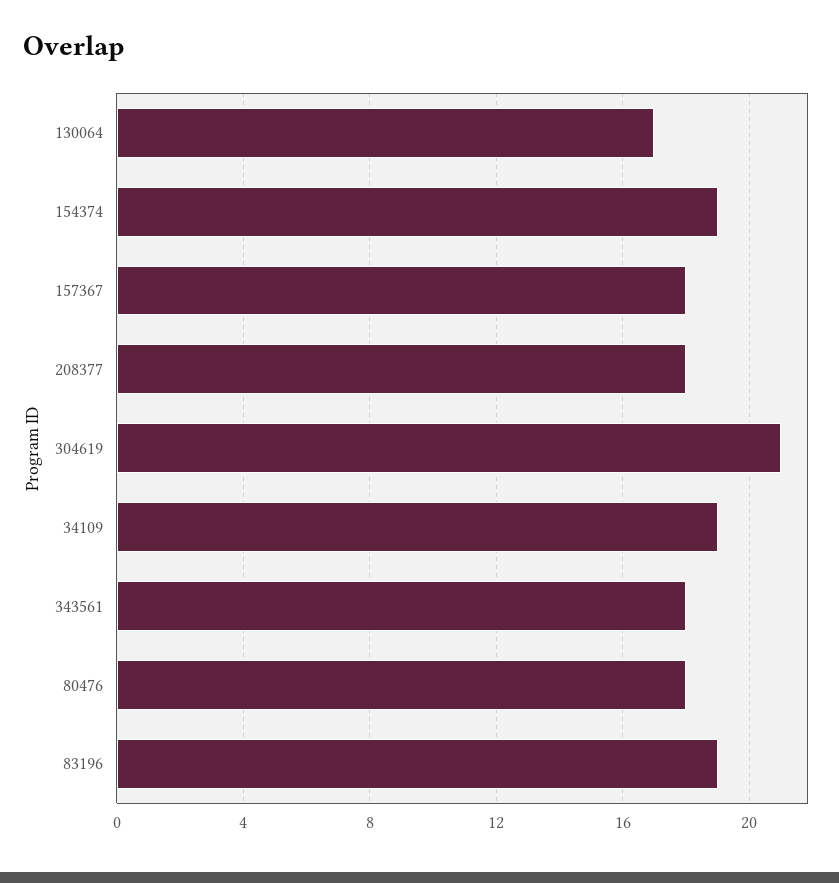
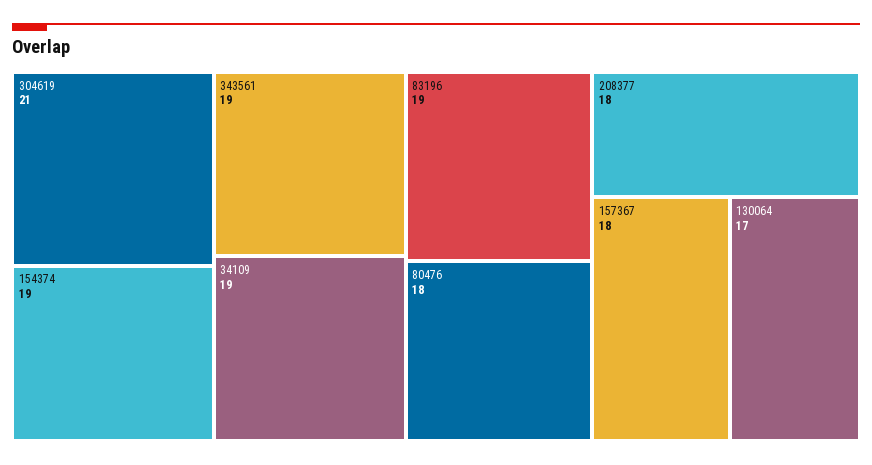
  {
    "130064": 17,
    "154374": 19,
    "157367": 18,
    "208377": 18,
    "304619": 21,
    "34109": 19,
-   "343561": 18,
+   "343561": 19,
    "80476": 18,
    "83196": 19
  }

